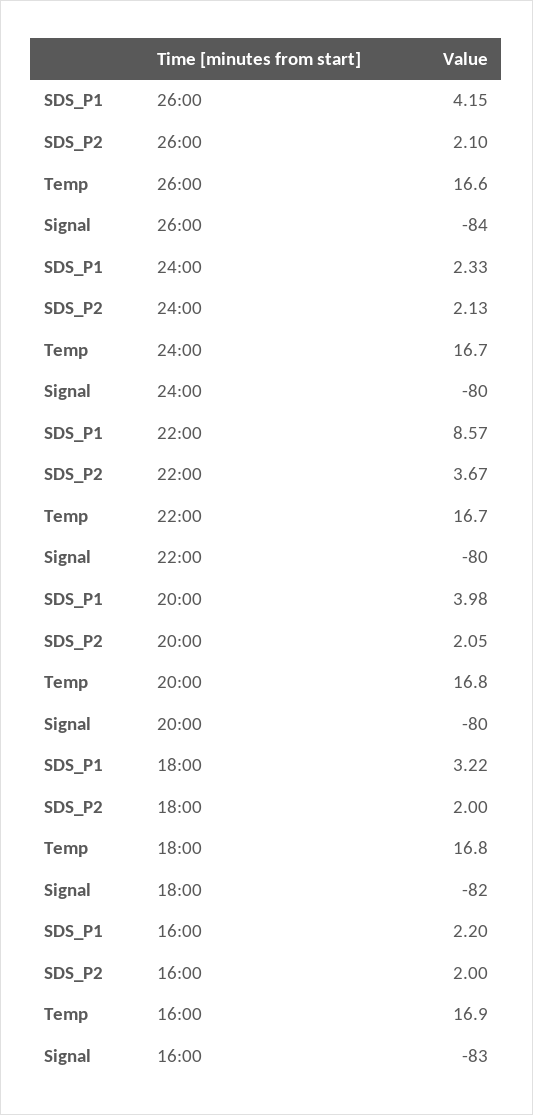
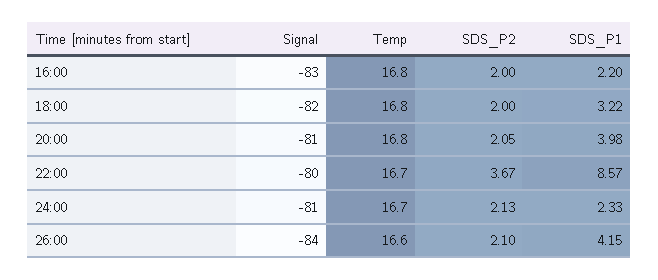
  {
    "SDS_P1": {
      "26:00": 4.15,
      "24:00": 2.33,
      "22:00": 8.57,
      "20:00": 3.98,
      "18:00": 3.22,
      "16:00": 2.2
    },
    "SDS_P2": {
      "26:00": 2.1,
      "24:00": 2.13,
      "22:00": 3.67,
      "20:00": 2.05,
      "18:00": 2,
      "16:00": 2
    },
    "Temp": {
      "26:00": 16.6,
      "24:00": 16.7,
      "22:00": 16.7,
      "20:00": 16.8,
      "18:00": 16.8,
-     "16:00": 16.9
+     "16:00": 16.8
    },
    "Signal": {
      "26:00": -84,
-     "24:00": -80,
+     "24:00": -81,
      "22:00": -80,
-     "20:00": -80,
+     "20:00": -81,
      "18:00": -82,
      "16:00": -83
    }
  }

